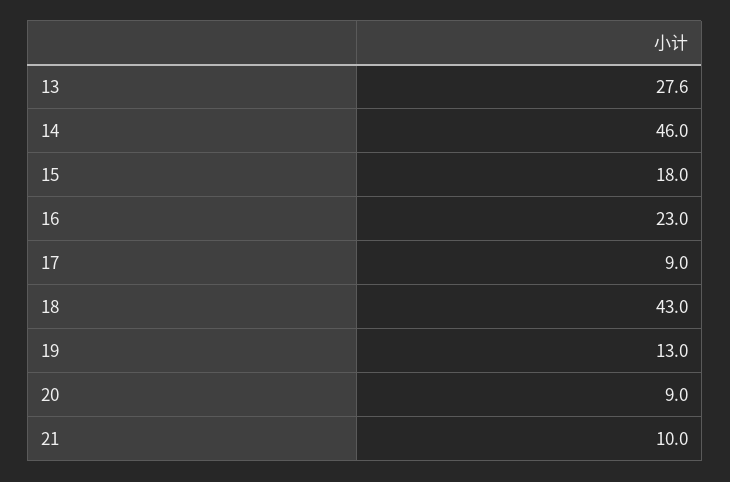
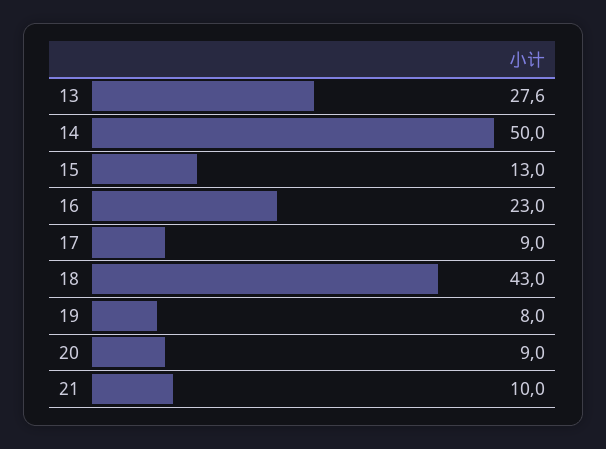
  {
    "13": 27.6,
-   "14": 46,
+   "14": 50,
-   "15": 18,
+   "15": 13,
    "16": 23,
    "17": 9,
    "18": 43,
-   "19": 13,
+   "19": 8,
    "20": 9,
    "21": 10
  }

